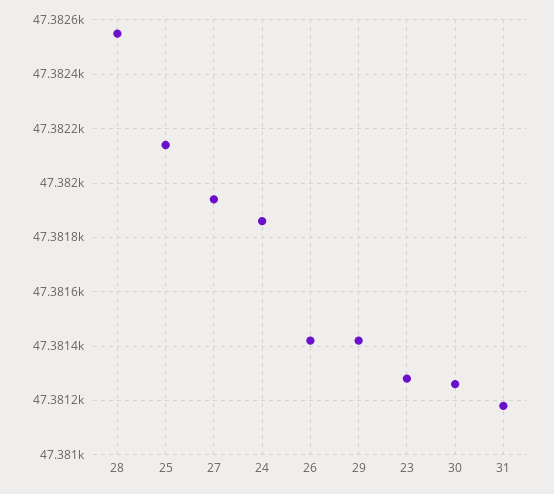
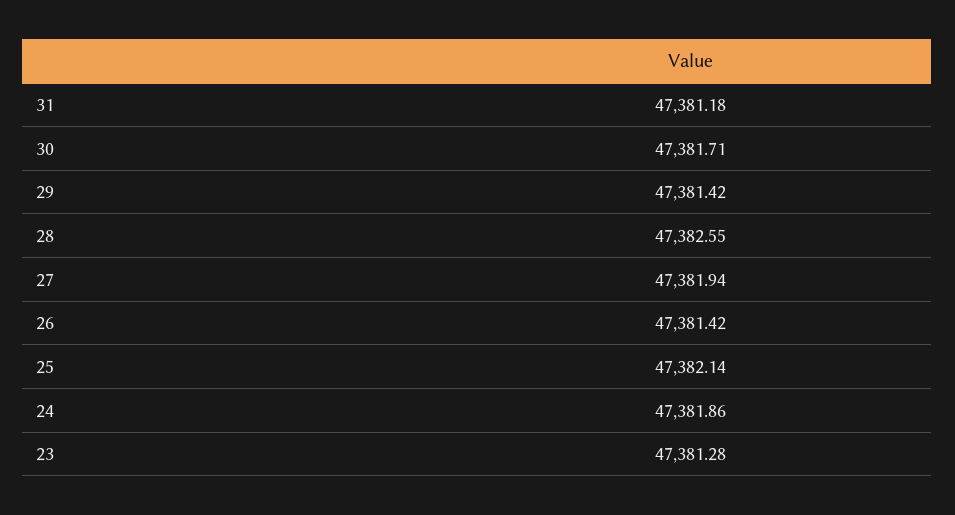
  {
    "28": 47382.55,
    "25": 47382.14,
    "27": 47381.94,
    "24": 47381.86,
    "26": 47381.42,
    "29": 47381.42,
    "23": 47381.28,
-   "30": 47381.25,
+   "30": 47381.71,
    "31": 47381.18
  }

